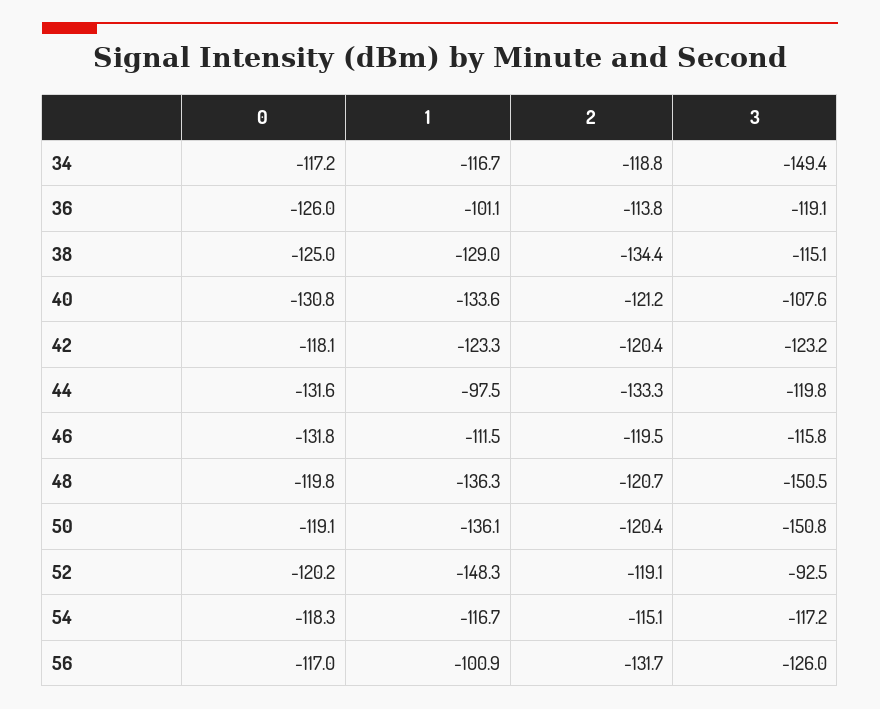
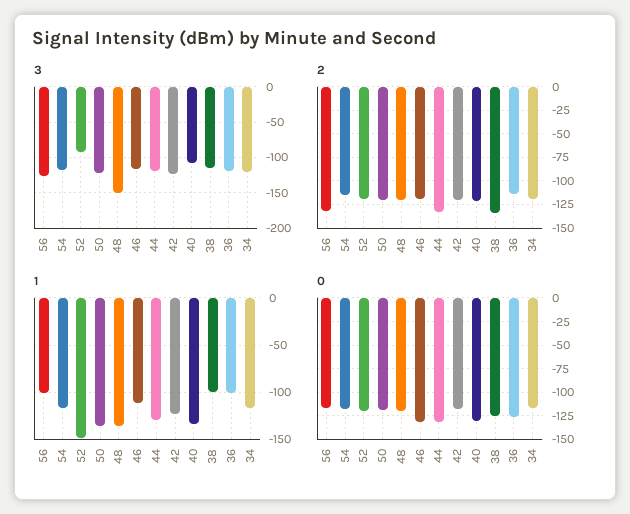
  {
    "0": {
      "34": -117.2,
      "36": -126,
      "38": -125,
      "40": -130.8,
      "42": -118.1,
      "44": -131.6,
      "46": -131.8,
      "48": -119.8,
      "50": -119.1,
      "52": -120.2,
      "54": -118.3,
      "56": -117
    },
    "1": {
      "34": -116.7,
      "36": -101.1,
-     "38": -129,
+     "38": -100,
      "40": -133.6,
      "42": -123.3,
-     "44": -97.5,
+     "44": -130,
      "46": -111.5,
      "48": -136.3,
      "50": -136.1,
      "52": -148.3,
      "54": -116.7,
      "56": -100.9
    },
    "2": {
      "34": -118.8,
      "36": -113.8,
      "38": -134.4,
      "40": -121.2,
      "42": -120.4,
      "44": -133.3,
      "46": -119.5,
      "48": -120.7,
      "50": -120.4,
      "52": -119.1,
      "54": -115.1,
      "56": -131.7
    },
    "3": {
-     "34": -149.4,
+     "34": -120,
      "36": -119.1,
      "38": -115.1,
      "40": -107.6,
      "42": -123.2,
      "44": -119.8,
      "46": -115.8,
      "48": -150.5,
-     "50": -150.8,
+     "50": -120,
      "52": -92.5,
      "54": -117.2,
      "56": -126
    }
  }

